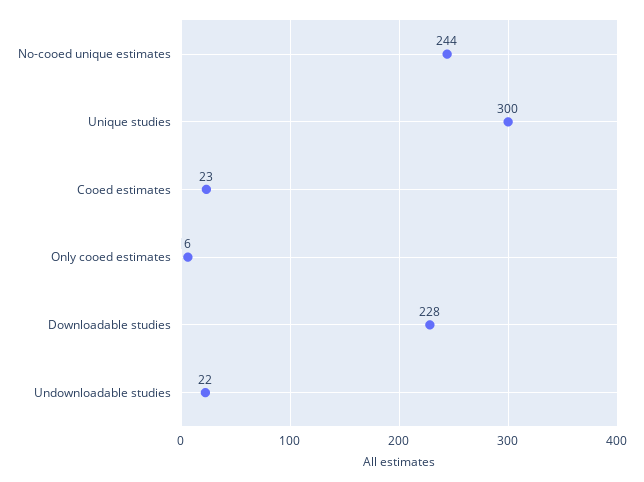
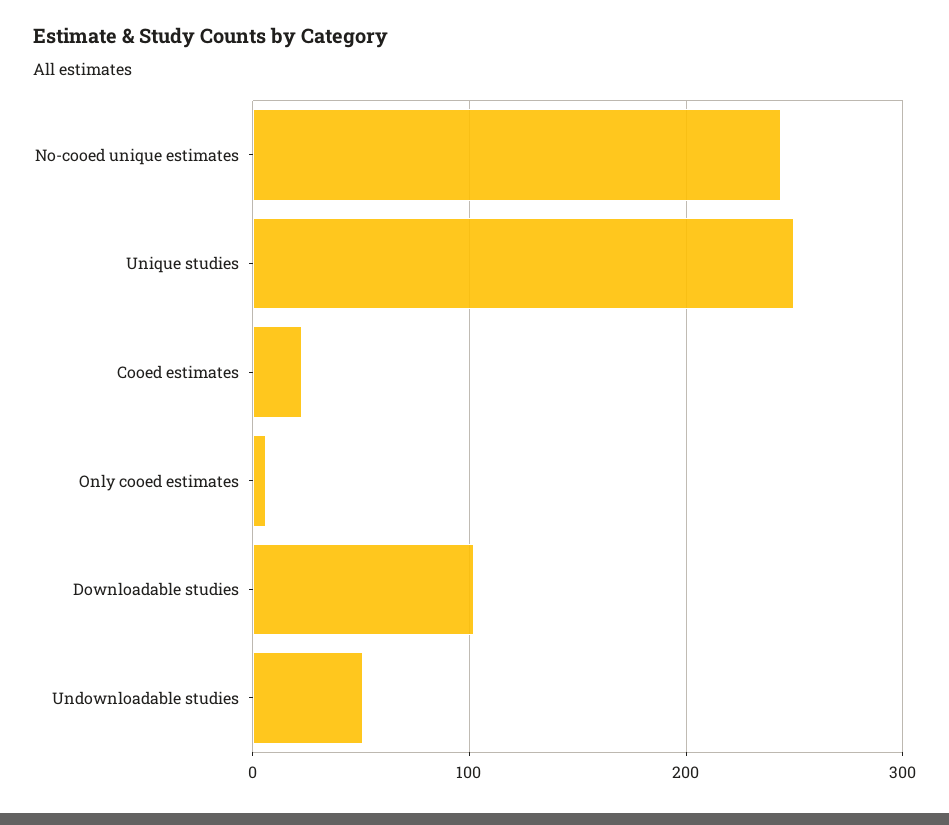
  {
    "No-cooed unique estimates": 244,
-   "Unique studies": 300,
+   "Unique studies": 250,
    "Cooed estimates": 23,
    "Only cooed estimates": 6,
-   "Downloadable studies": 228,
+   "Downloadable studies": 100,
-   "Undownloadable studies": 22
+   "Undownloadable studies": 50
  }

